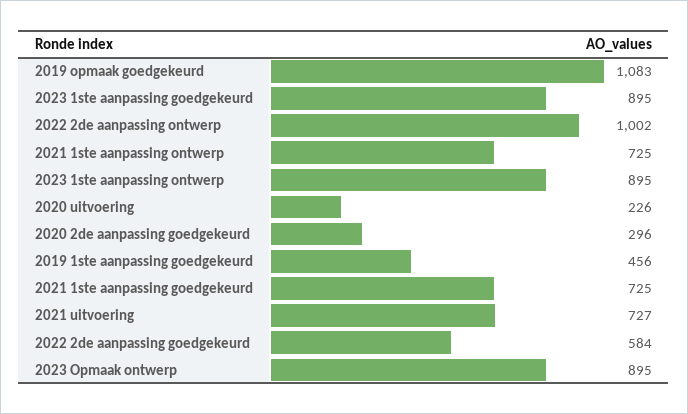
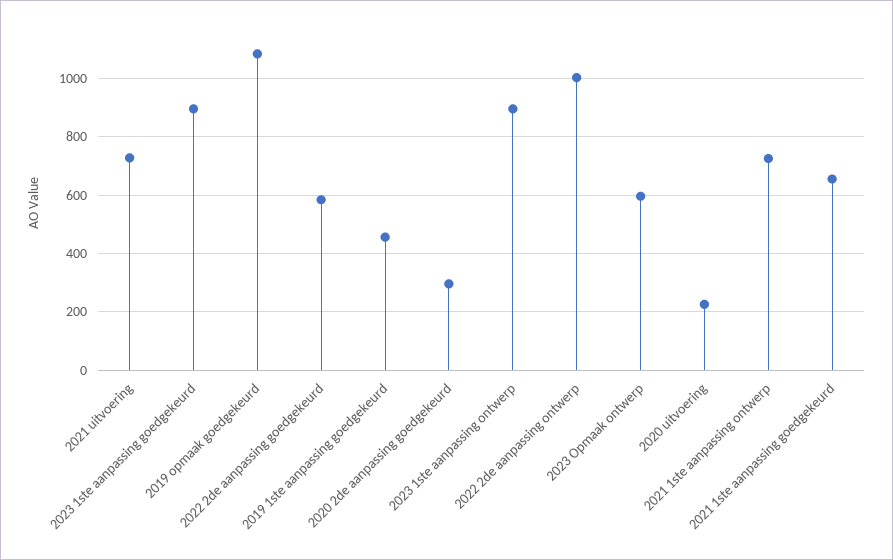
  {
    "2019 opmaak goedgekeurd": 1083,
    "2023 1ste aanpassing goedgekeurd": 895,
    "2022 2de aanpassing ontwerp": 1002,
    "2021 1ste aanpassing ontwerp": 725,
    "2023 1ste aanpassing ontwerp": 895,
    "2020 uitvoering": 226,
    "2020 2de aanpassing goedgekeurd": 296,
    "2019 1ste aanpassing goedgekeurd": 456,
-   "2021 1ste aanpassing goedgekeurd": 725,
+   "2021 1ste aanpassing goedgekeurd": 650,
    "2021 uitvoering": 727,
    "2022 2de aanpassing goedgekeurd": 584,
-   "2023 Opmaak ontwerp": 895
+   "2023 Opmaak ontwerp": 600
  }

